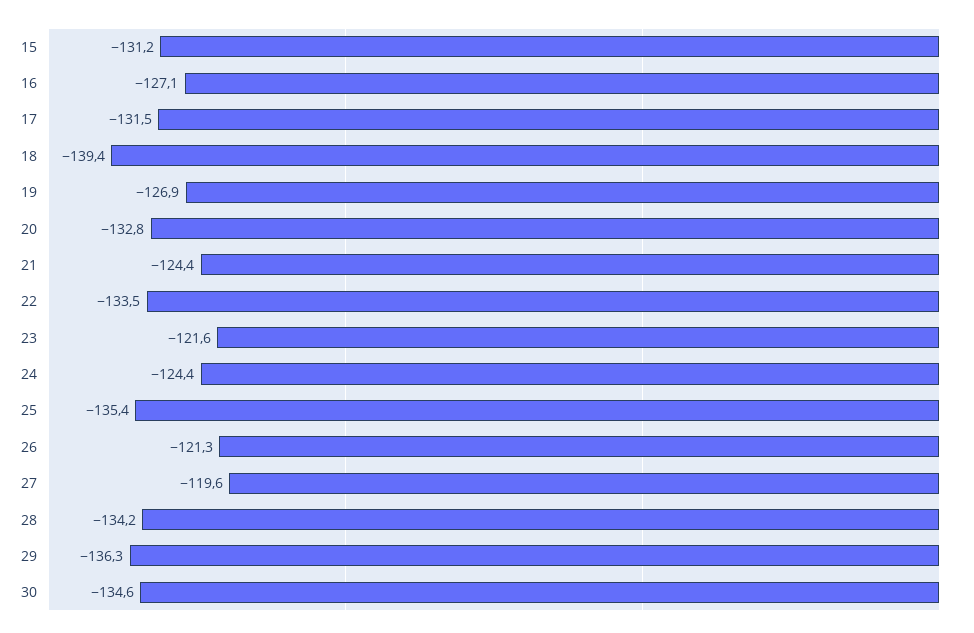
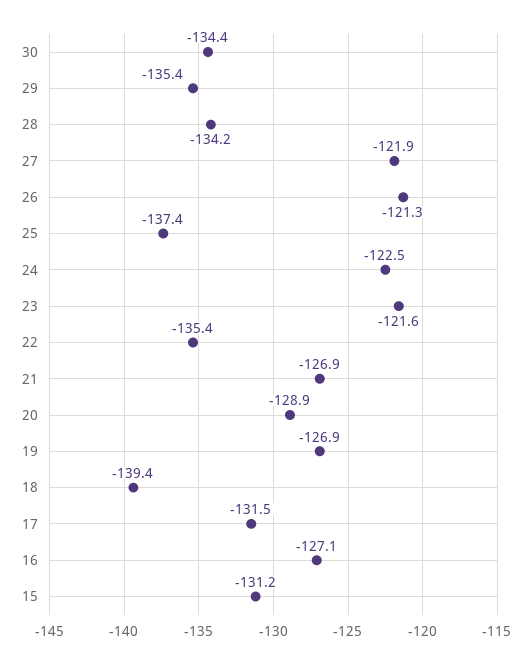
  {
    "15": -131.2,
    "16": -127.1,
    "17": -131.5,
    "18": -139.4,
    "19": -126.9,
-   "20": -132.8,
+   "20": -128.9,
-   "21": -124.4,
+   "21": -126.9,
-   "22": -133.5,
+   "22": -135.4,
    "23": -121.6,
-   "24": -124.4,
+   "24": -122.5,
-   "25": -135.4,
+   "25": -137.4,
    "26": -121.3,
-   "27": -119.6,
+   "27": -121.9,
    "28": -134.2,
-   "29": -136.3,
+   "29": -135.4,
-   "30": -134.6
+   "30": -134.4
  }

